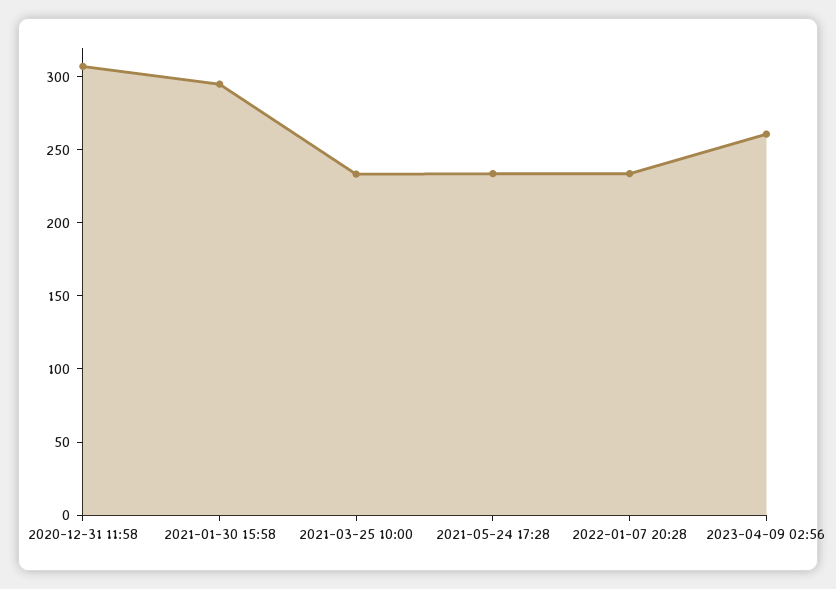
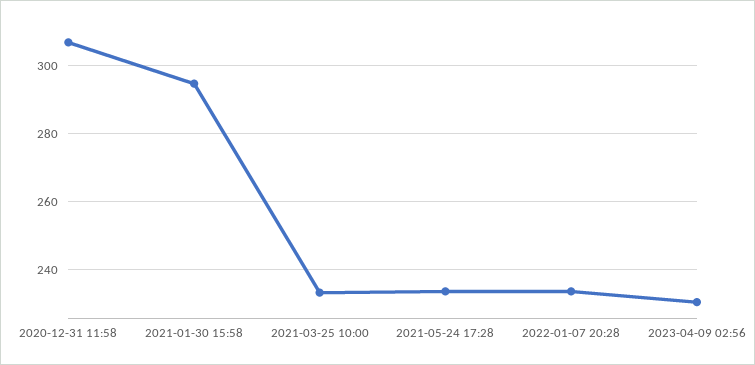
  {
    "2020-12-31 11:58": 306,
    "2021-01-30 15:58": 294,
    "2021-03-25 10:00": 234,
    "2021-05-24 17:28": 234,
    "2022-01-07 20:28": 234,
-   "2023-04-09 02:56": 260
+   "2023-04-09 02:56": 230
  }

